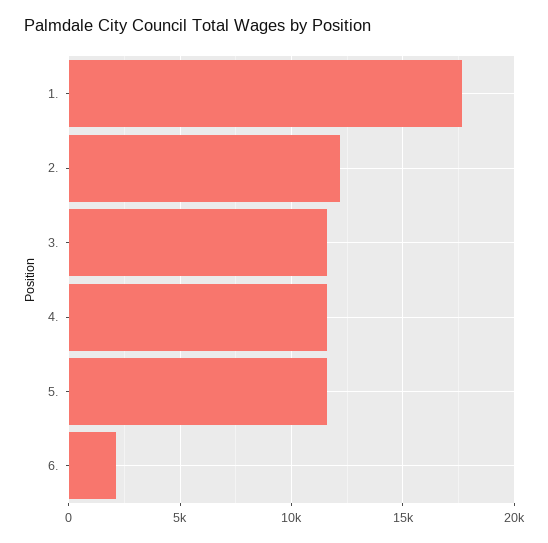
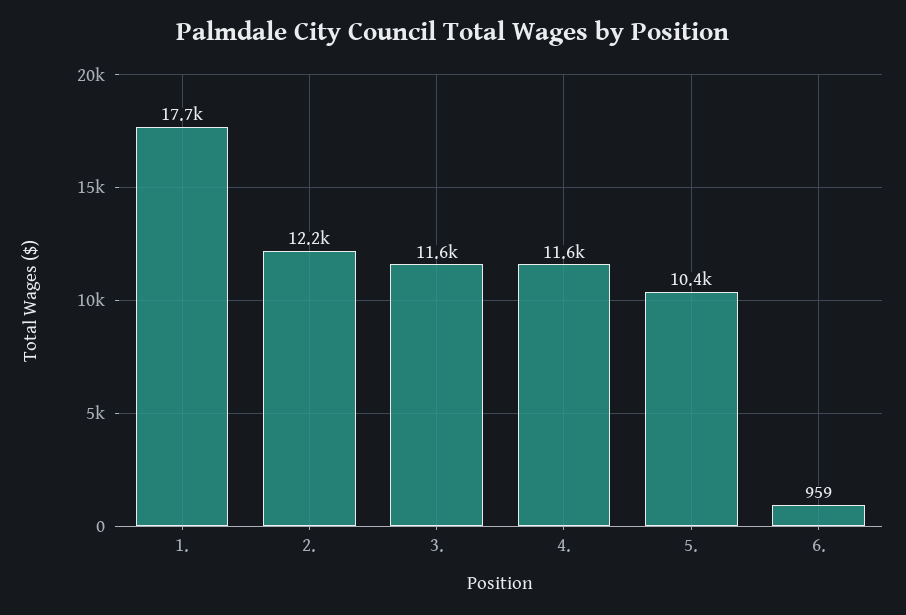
  {
    "1.": 17700,
    "2.": 12200,
    "3.": 11600,
    "4.": 11600,
-   "5.": 11500,
+   "5.": 10400,
-   "6.": 2000
+   "6.": 959
  }

